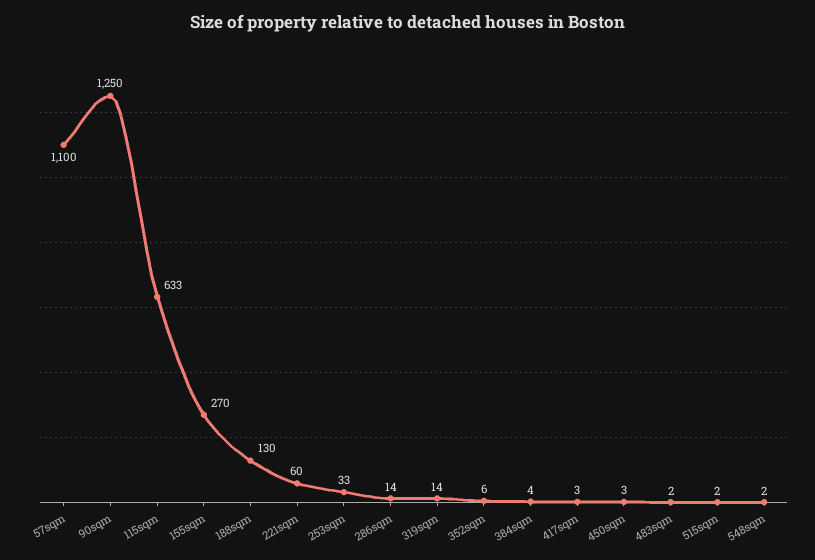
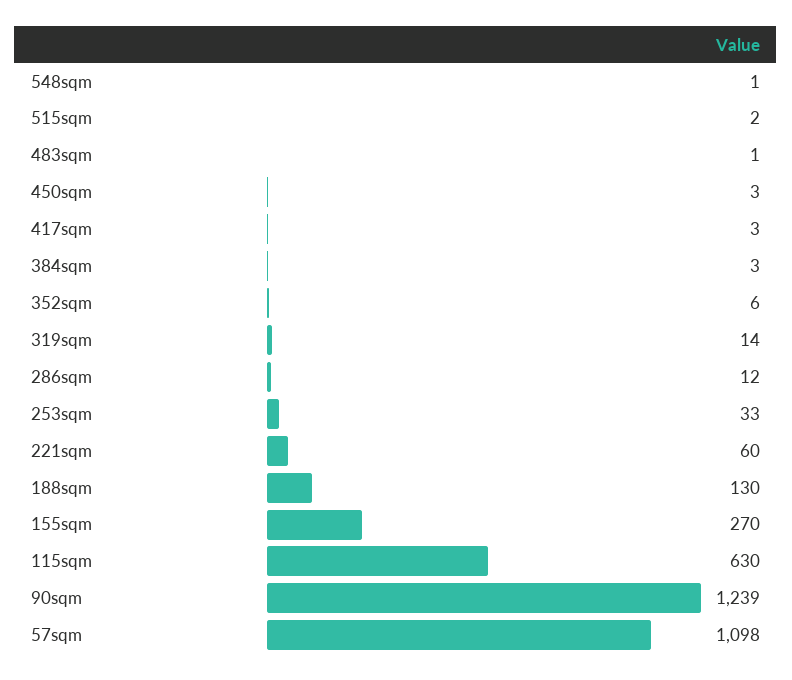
  {
-   "57sqm": 1100,
+   "57sqm": 1098,
-   "90sqm": 1250,
+   "90sqm": 1239,
-   "115sqm": 633,
+   "115sqm": 630,
    "155sqm": 270,
    "188sqm": 130,
    "221sqm": 60,
    "253sqm": 33,
-   "286sqm": 14,
+   "286sqm": 12,
    "319sqm": 14,
    "352sqm": 6,
-   "384sqm": 4,
+   "384sqm": 3,
    "417sqm": 3,
    "450sqm": 3,
-   "483sqm": 2,
+   "483sqm": 1,
    "515sqm": 2,
-   "548sqm": 2
+   "548sqm": 1
  }

